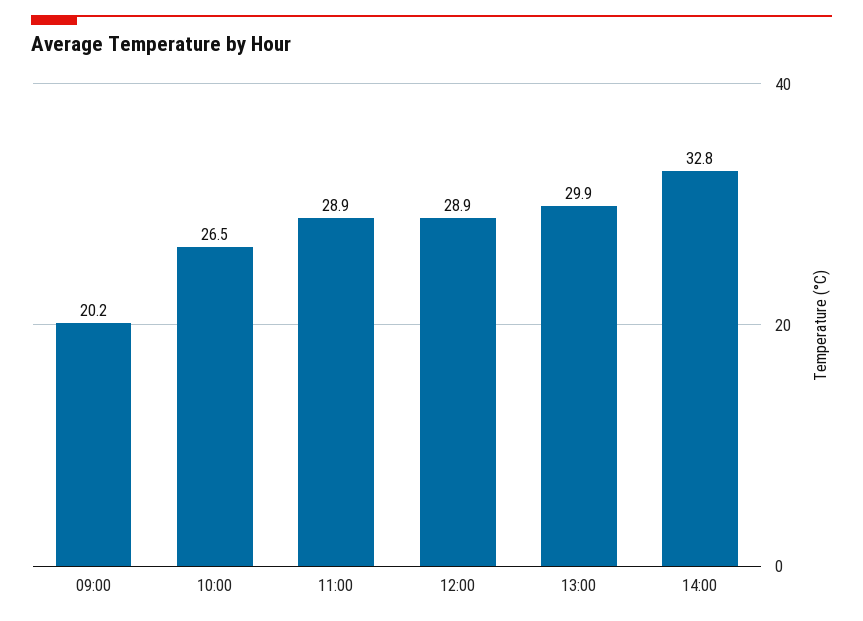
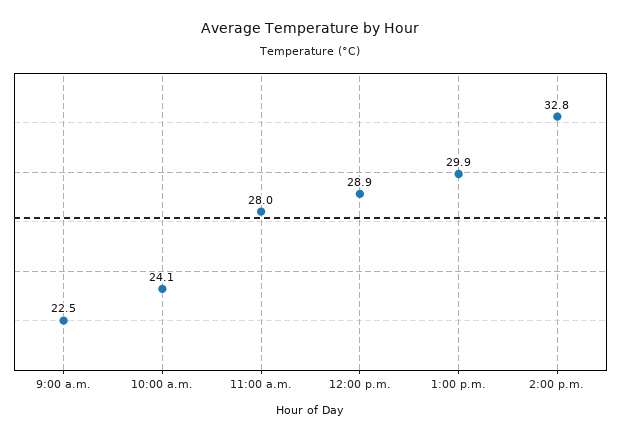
  {
-   "09:00": 20.2,
+   "09:00": 22.5,
-   "10:00": 26.5,
+   "10:00": 24.1,
-   "11:00": 28.9,
+   "11:00": 28,
    "12:00": 28.9,
    "13:00": 29.9,
    "14:00": 32.8
  }

